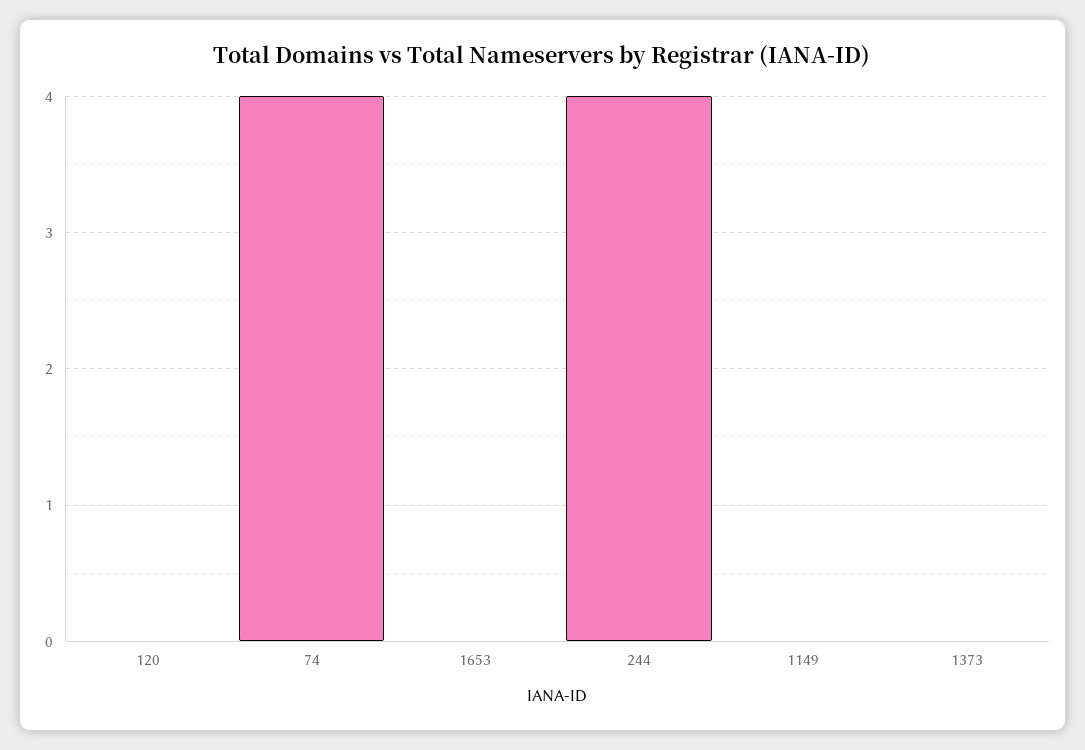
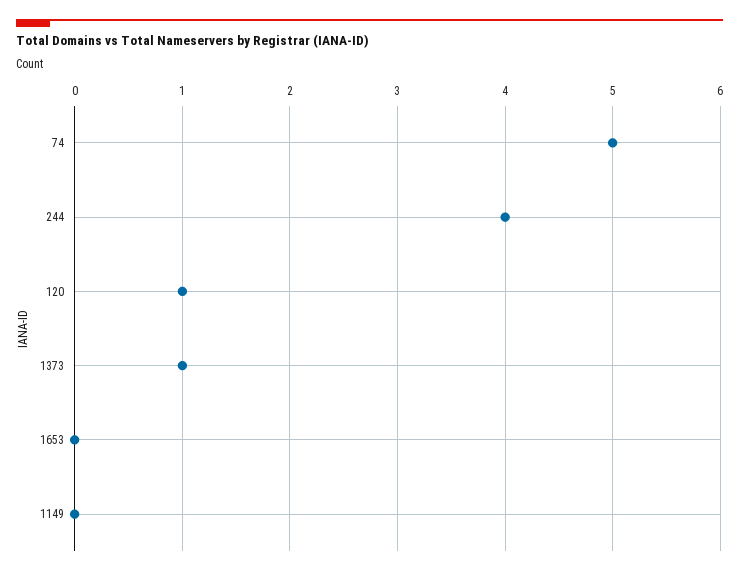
  {
-   "120": 0,
+   "120": 1,
-   "74": 4,
+   "74": 5,
    "1653": 0,
    "244": 4,
    "1149": 0,
-   "1373": 0
+   "1373": 1
  }

